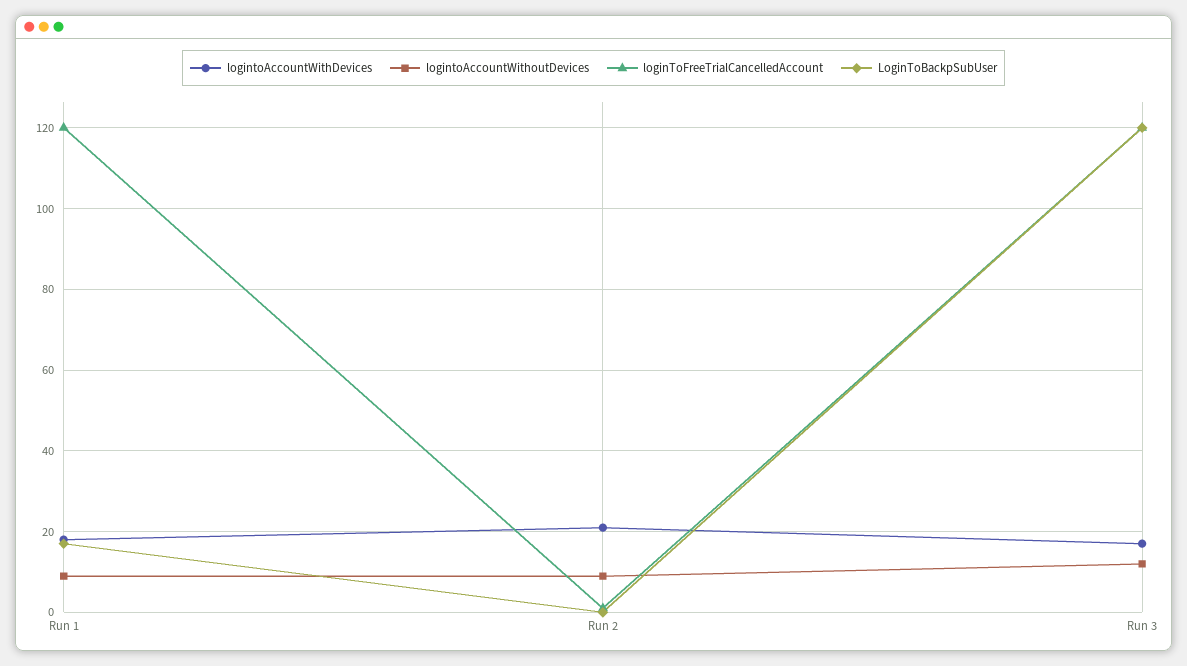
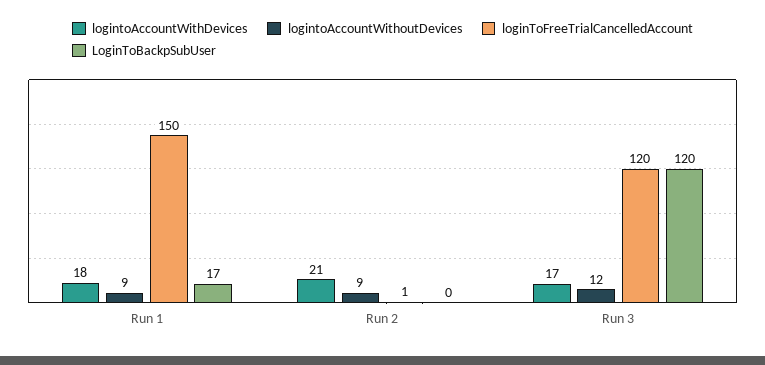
  {
    "logintoAccountWithDevices": {
      "Run 1": 18,
      "Run 2": 21,
      "Run 3": 17
    },
    "logintoAccountWithoutDevices": {
      "Run 1": 9,
      "Run 2": 9,
      "Run 3": 12
    },
    "loginToFreeTrialCancelledAccount": {
-     "Run 1": 120,
+     "Run 1": 150,
      "Run 2": 1,
      "Run 3": 120
    },
    "LoginToBackpSubUser": {
      "Run 1": 17,
      "Run 2": 0,
      "Run 3": 120
    }
  }

